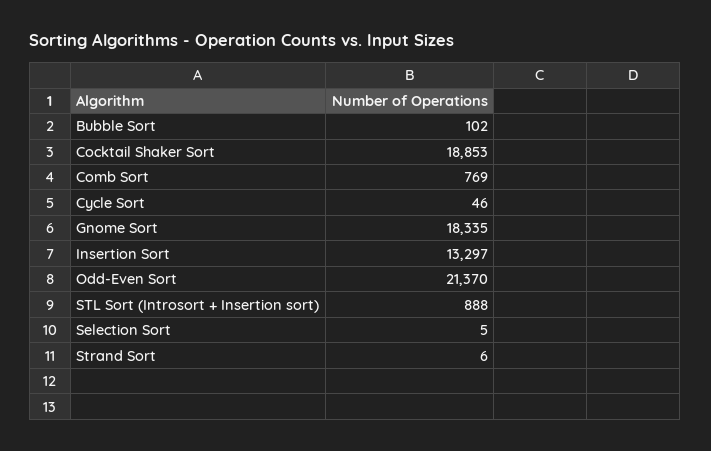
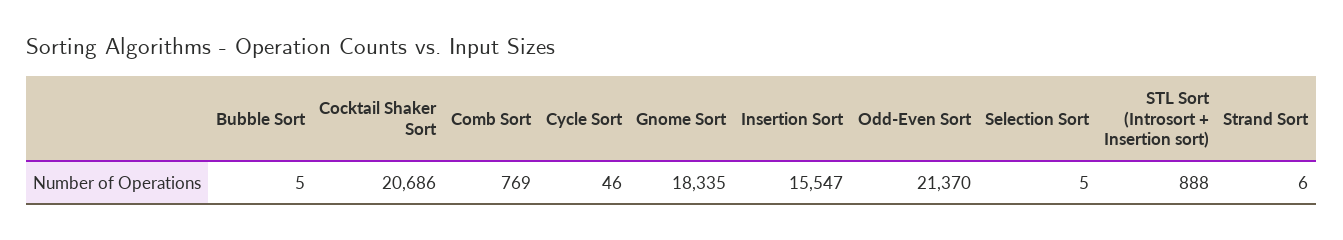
  {
-   "Bubble Sort": 102,
+   "Bubble Sort": 5,
-   "Cocktail Shaker Sort": 18853,
+   "Cocktail Shaker Sort": 20686,
    "Comb Sort": 769,
    "Cycle Sort": 46,
    "Gnome Sort": 18335,
-   "Insertion Sort": 13297,
+   "Insertion Sort": 15547,
    "Odd-Even Sort": 21370,
    "STL Sort (Introsort + Insertion sort)": 888,
    "Selection Sort": 5,
    "Strand Sort": 6
  }

